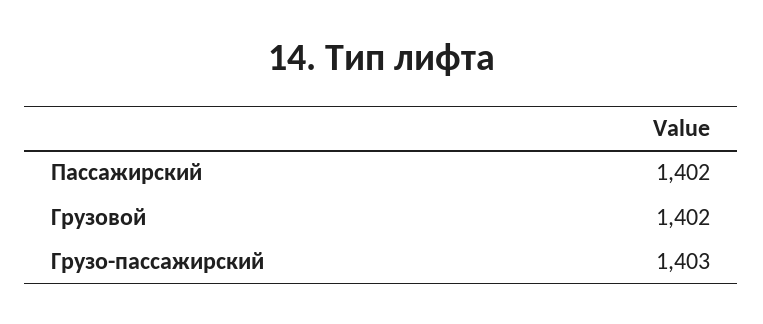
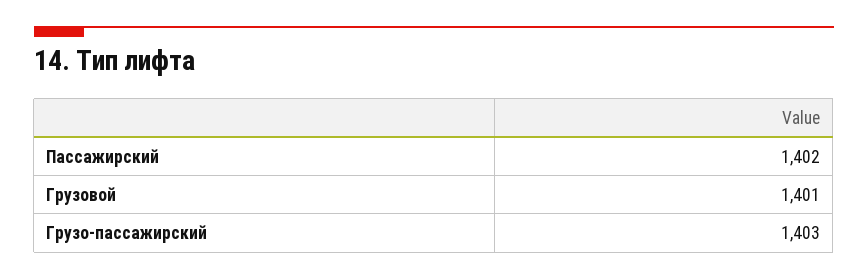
  {
    "Пассажирский": 1402,
-   "Грузовой": 1402,
+   "Грузовой": 1401,
    "Грузо-пассажирский": 1403
  }

